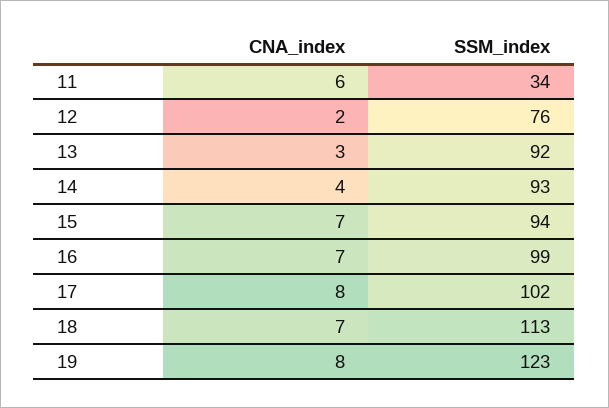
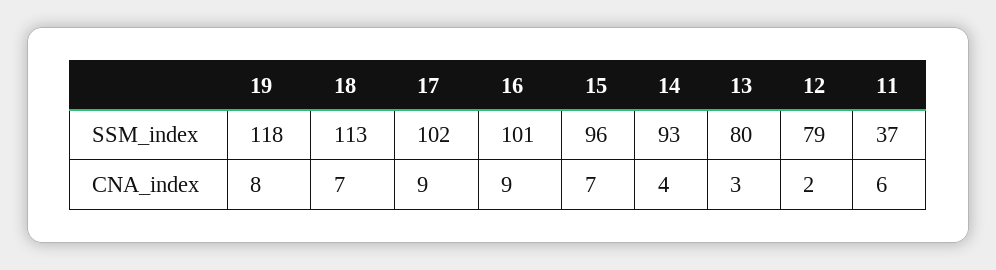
  {
    "CNA_index": {
      "11": 6,
      "12": 2,
      "13": 3,
      "14": 4,
      "15": 7,
-     "16": 7,
+     "16": 9,
-     "17": 8,
+     "17": 9,
      "18": 7,
      "19": 8
    },
    "SSM_index": {
-     "11": 34,
+     "11": 37,
-     "12": 76,
+     "12": 79,
-     "13": 92,
+     "13": 80,
      "14": 93,
-     "15": 94,
+     "15": 96,
-     "16": 99,
+     "16": 101,
      "17": 102,
      "18": 113,
-     "19": 123
+     "19": 118
    }
  }

